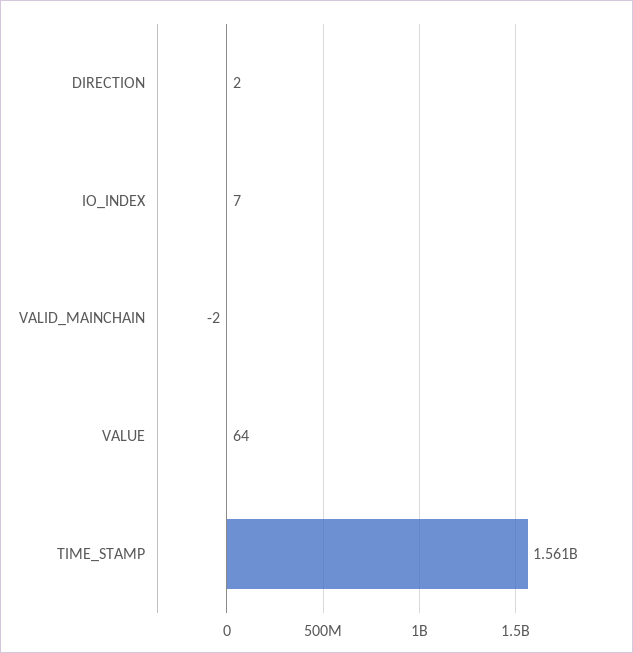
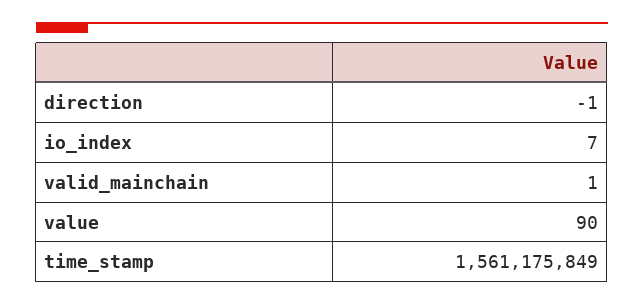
  {
-   "DIRECTION": 2,
+   "DIRECTION": -1,
    "IO_INDEX": 7,
-   "VALID_MAINCHAIN": -2,
+   "VALID_MAINCHAIN": 1,
-   "VALUE": 64,
+   "VALUE": 90,
    "TIME_STAMP": 1561175849
  }

